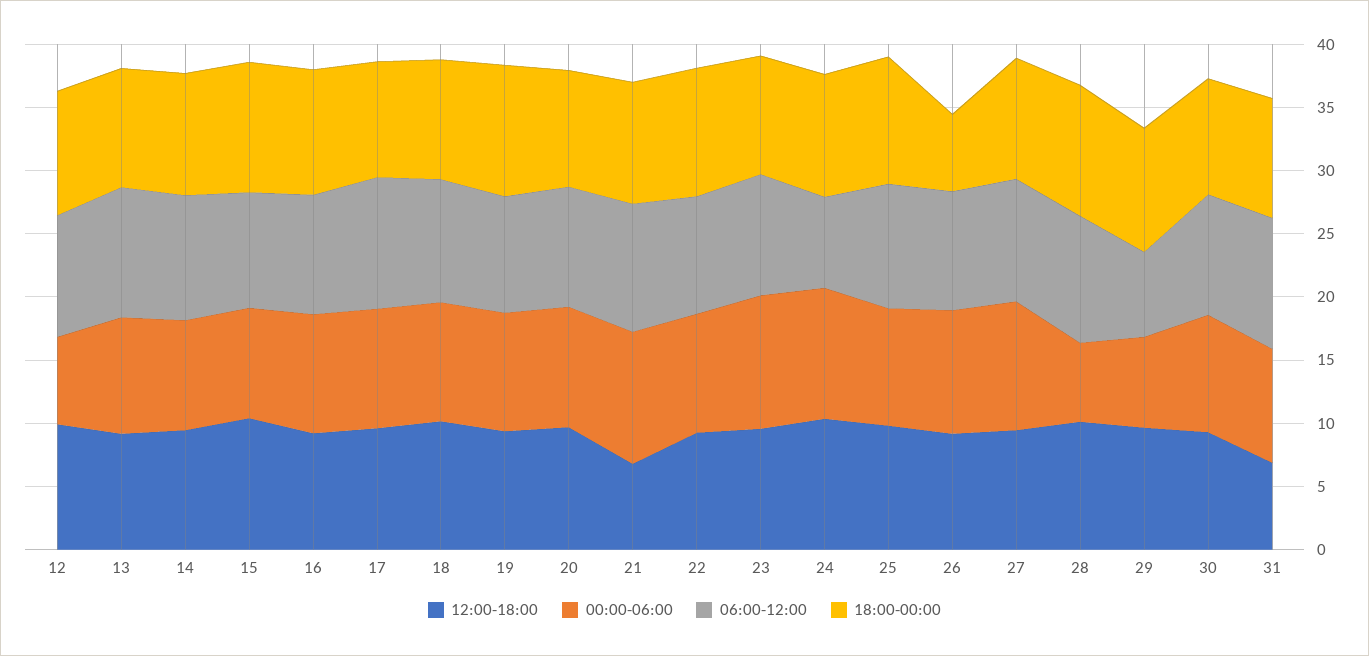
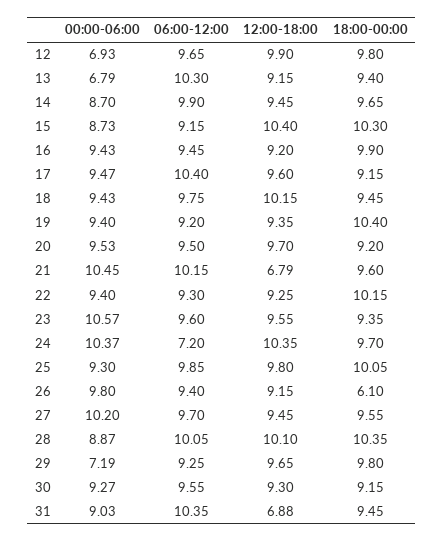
  {
    "12:00-18:00": {
      "12": 9.9,
      "13": 9.15,
      "14": 9.45,
      "15": 10.4,
      "16": 9.2,
      "17": 9.6,
      "18": 10.15,
      "19": 9.35,
      "20": 9.7,
      "21": 6.79,
      "22": 9.25,
      "23": 9.55,
      "24": 10.35,
      "25": 9.8,
      "26": 9.15,
      "27": 9.45,
      "28": 10.1,
      "29": 9.65,
      "30": 9.3,
      "31": 6.88
    },
    "00:00-06:00": {
      "12": 6.93,
-     "13": 9,
+     "13": 6.79,
      "14": 8.7,
      "15": 8.73,
      "16": 9.43,
      "17": 9.47,
      "18": 9.43,
      "19": 9.4,
      "20": 9.53,
      "21": 10.45,
      "22": 9.4,
      "23": 10.57,
      "24": 10.37,
      "25": 9.3,
      "26": 9.8,
      "27": 10.2,
-     "28": 6,
+     "28": 8.87,
      "29": 7.19,
      "30": 9.27,
      "31": 9.03
    },
    "06:00-12:00": {
      "12": 9.65,
      "13": 10.3,
      "14": 9.9,
      "15": 9.15,
      "16": 9.45,
      "17": 10.4,
      "18": 9.75,
      "19": 9.2,
      "20": 9.5,
      "21": 10.15,
      "22": 9.3,
      "23": 9.6,
      "24": 7.2,
      "25": 9.85,
      "26": 9.4,
      "27": 9.7,
      "28": 10.05,
-     "29": 7,
+     "29": 9.25,
      "30": 9.55,
      "31": 10.35
    },
    "18:00-00:00": {
      "12": 9.8,
      "13": 9.4,
      "14": 9.65,
      "15": 10.3,
      "16": 9.9,
      "17": 9.15,
      "18": 9.45,
      "19": 10.4,
      "20": 9.2,
      "21": 9.6,
      "22": 10.15,
      "23": 9.35,
      "24": 9.7,
      "25": 10.05,
      "26": 6.1,
      "27": 9.55,
      "28": 10.35,
      "29": 9.8,
      "30": 9.15,
      "31": 9.45
    }
  }

